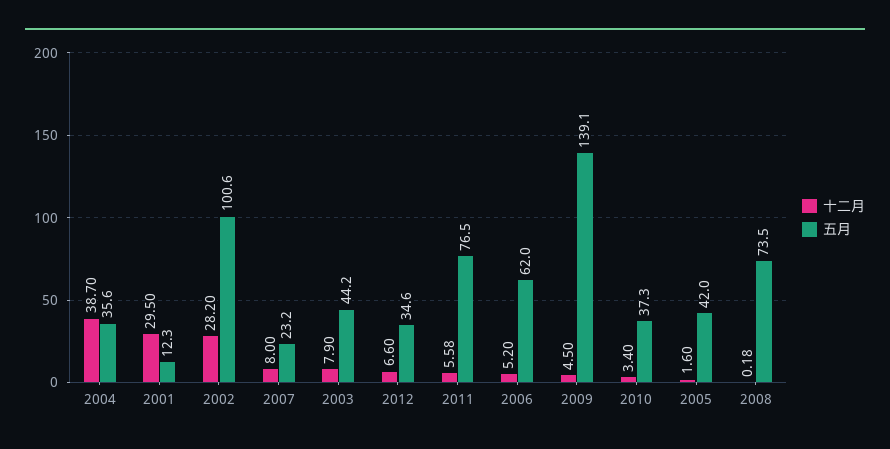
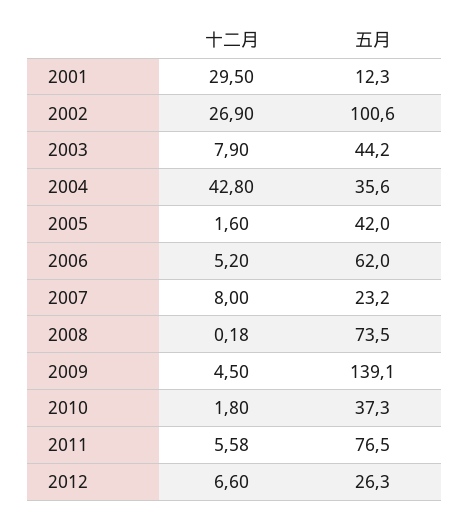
  {
    "十二月": {
-     "2004": 38.7,
+     "2004": 42.8,
      "2001": 29.5,
-     "2002": 28.2,
+     "2002": 26.9,
      "2007": 8,
      "2003": 7.9,
      "2012": 6.6,
      "2011": 5.58,
      "2006": 5.2,
      "2009": 4.5,
-     "2010": 3.4,
+     "2010": 1.8,
      "2005": 1.6,
      "2008": 0.18
    },
    "五月": {
      "2004": 35.6,
      "2001": 12.3,
      "2002": 100.6,
      "2007": 23.2,
      "2003": 44.2,
-     "2012": 34.6,
+     "2012": 26.3,
      "2011": 76.5,
      "2006": 62,
      "2009": 139.1,
      "2010": 37.3,
      "2005": 42,
      "2008": 73.5
    }
  }

